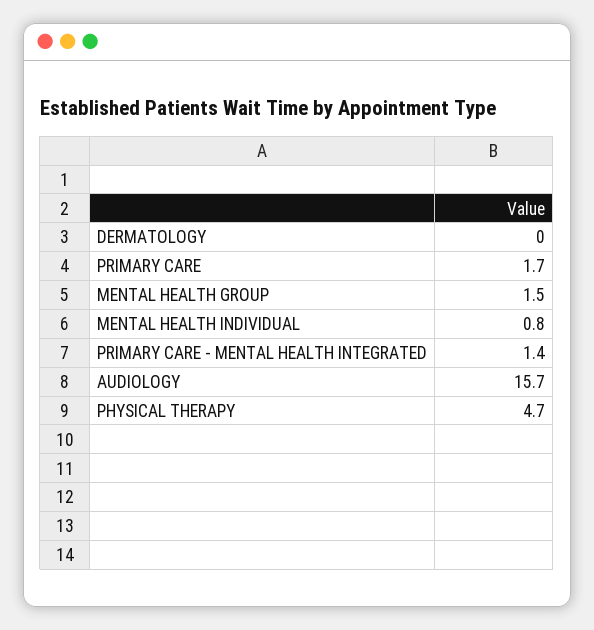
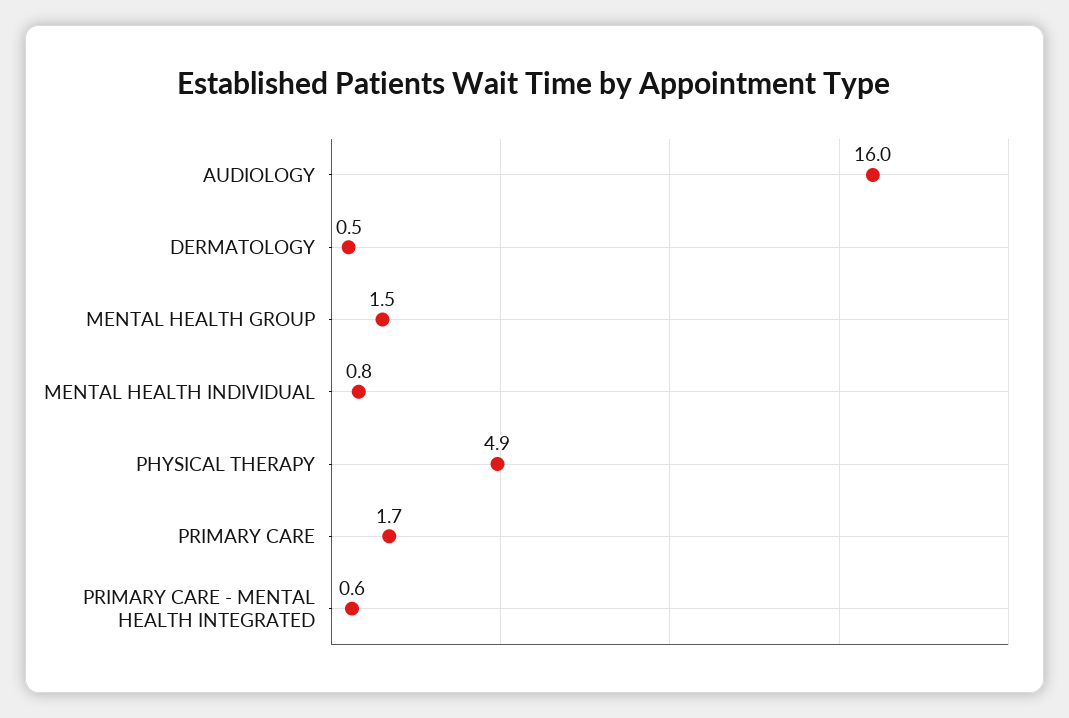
  {
-   "DERMATOLOGY": 0,
+   "DERMATOLOGY": 0.5,
    "PRIMARY CARE": 1.7,
    "MENTAL HEALTH GROUP": 1.5,
    "MENTAL HEALTH INDIVIDUAL": 0.8,
-   "PRIMARY CARE - MENTAL HEALTH INTEGRATED": 1.4,
+   "PRIMARY CARE - MENTAL HEALTH INTEGRATED": 0.6,
-   "AUDIOLOGY": 15.7,
+   "AUDIOLOGY": 16,
-   "PHYSICAL THERAPY": 4.7
+   "PHYSICAL THERAPY": 4.9
  }

